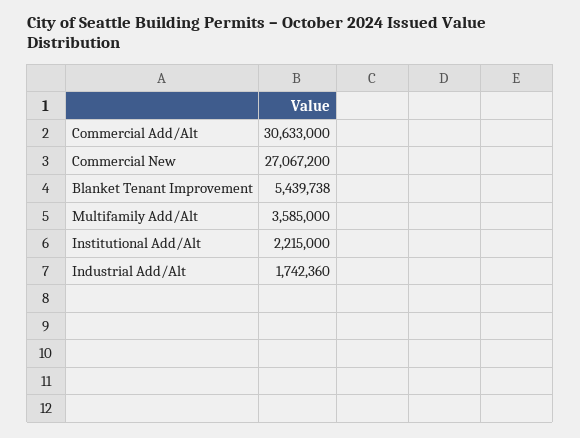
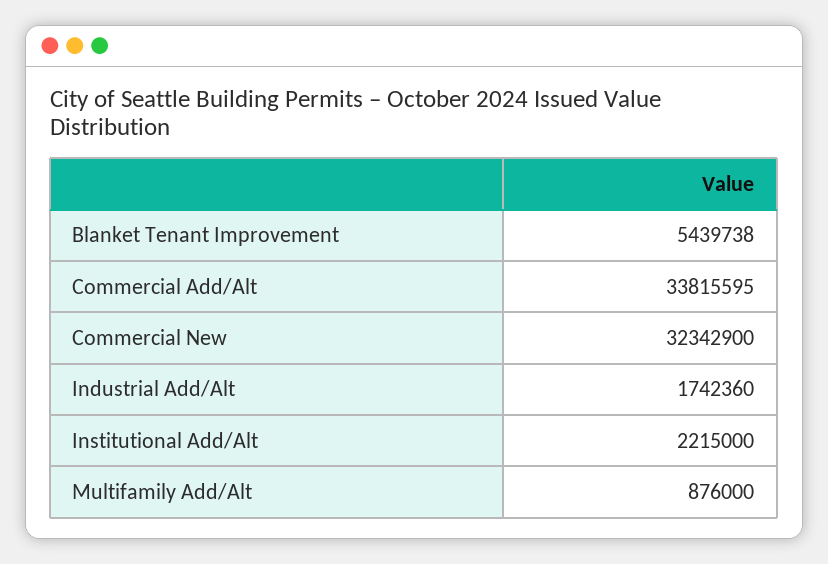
  {
-   "Commercial Add/Alt": 30633000,
+   "Commercial Add/Alt": 33815595,
-   "Commercial New": 27067200,
+   "Commercial New": 32342900,
    "Blanket Tenant Improvement": 5439738,
-   "Multifamily Add/Alt": 3585000,
+   "Multifamily Add/Alt": 876000,
    "Institutional Add/Alt": 2215000,
    "Industrial Add/Alt": 1742360
  }

